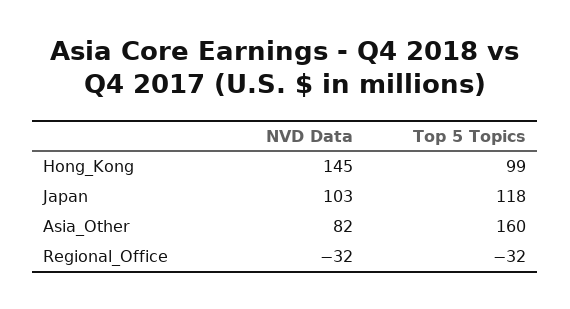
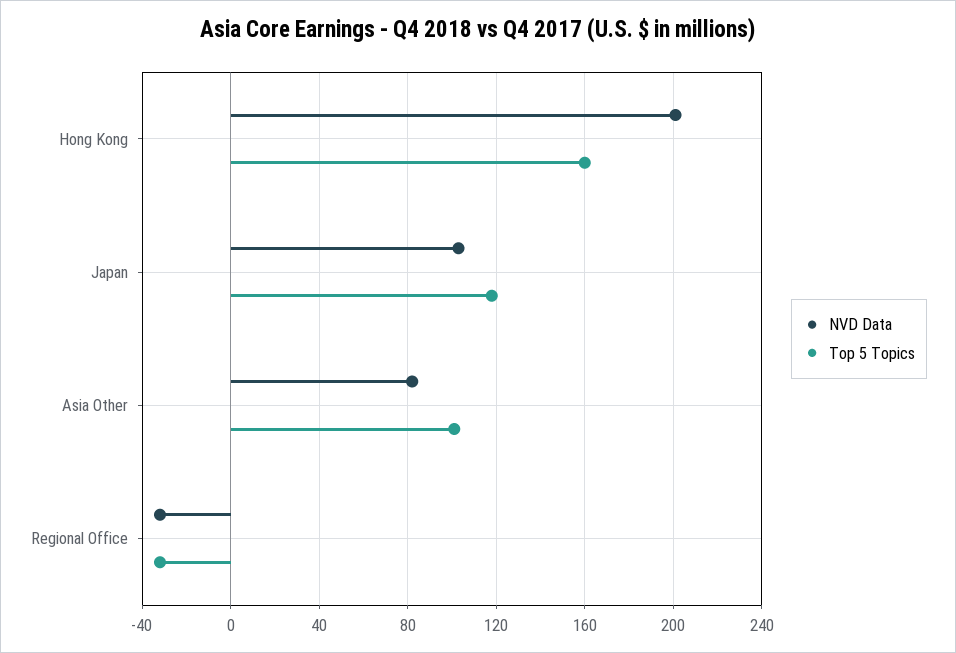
  {
    "NVD Data": {
-     "Hong_Kong": 145,
+     "Hong_Kong": 200,
      "Japan": 103,
      "Asia_Other": 82,
      "Regional_Office": -32
    },
    "Top 5 Topics": {
-     "Hong_Kong": 99,
+     "Hong_Kong": 160,
      "Japan": 118,
-     "Asia_Other": 160,
+     "Asia_Other": 100,
      "Regional_Office": -32
    }
  }

